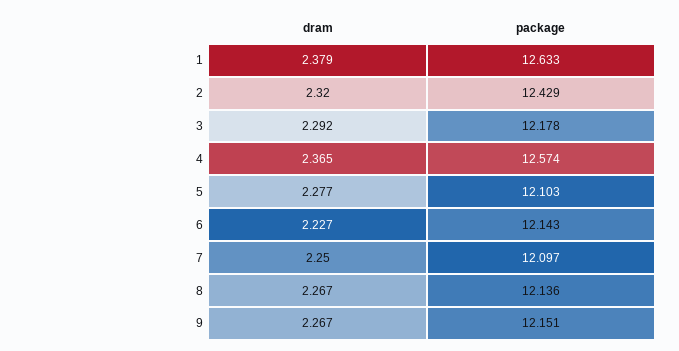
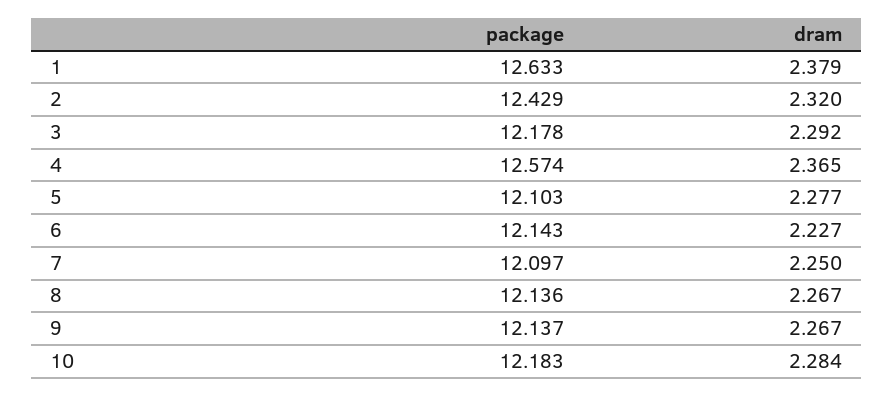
  {
    "dram": {
      "1": 2.379,
      "2": 2.32,
      "3": 2.292,
      "4": 2.365,
      "5": 2.277,
      "6": 2.227,
      "7": 2.25,
      "8": 2.267,
-     "9": 2.267
+     "9": 2.267,
+     "10": 2.284
    },
    "package": {
      "1": 12.633,
      "2": 12.429,
      "3": 12.178,
      "4": 12.574,
      "5": 12.103,
      "6": 12.143,
      "7": 12.097,
      "8": 12.136,
-     "9": 12.151
+     "9": 12.137,
+     "10": 12.183
    }
  }

